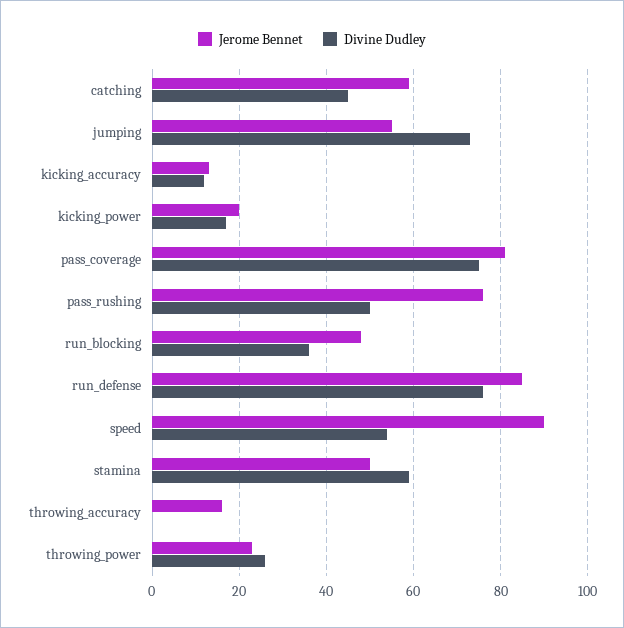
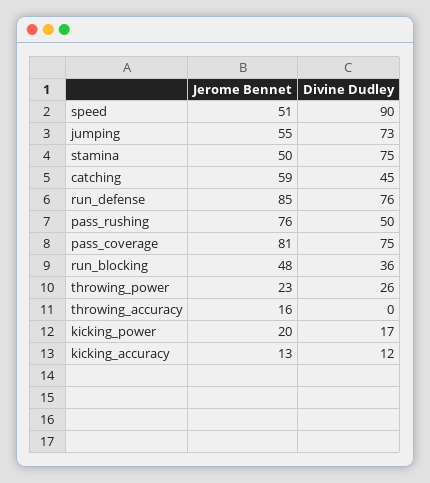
  {
    "Jerome Bennet": {
      "catching": 59,
      "jumping": 55,
      "kicking_accuracy": 13,
      "kicking_power": 20,
      "pass_coverage": 81,
      "pass_rushing": 76,
      "run_blocking": 48,
      "run_defense": 85,
-     "speed": 90,
+     "speed": 51,
      "stamina": 50,
      "throwing_accuracy": 16,
      "throwing_power": 23
    },
    "Divine Dudley": {
      "catching": 45,
      "jumping": 73,
      "kicking_accuracy": 12,
      "kicking_power": 17,
      "pass_coverage": 75,
      "pass_rushing": 50,
      "run_blocking": 36,
      "run_defense": 76,
-     "speed": 55,
+     "speed": 90,
-     "stamina": 60,
+     "stamina": 75,
      "throwing_accuracy": 0,
      "throwing_power": 26
    }
  }

